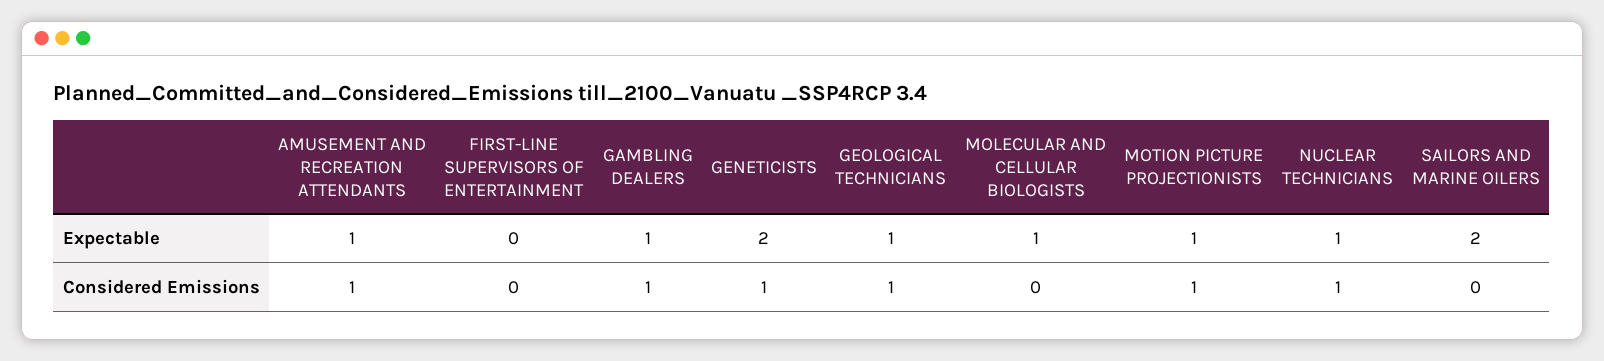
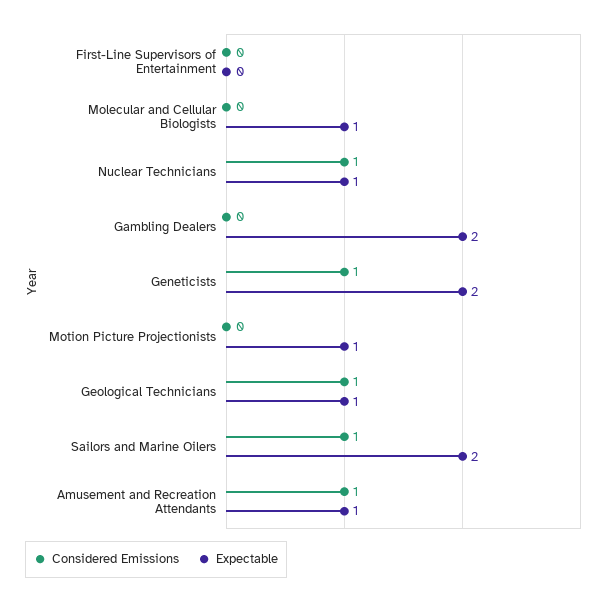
  {
    "Expectable": {
      "AMUSEMENT AND RECREATION ATTENDANTS": 1,
      "FIRST-LINE SUPERVISORS OF ENTERTAINMENT": 0,
-     "GAMBLING DEALERS": 1,
+     "GAMBLING DEALERS": 2,
      "GENETICISTS": 2,
      "GEOLOGICAL TECHNICIANS": 1,
      "MOLECULAR AND CELLULAR BIOLOGISTS": 1,
      "MOTION PICTURE PROJECTIONISTS": 1,
      "NUCLEAR TECHNICIANS": 1,
      "SAILORS AND MARINE OILERS": 2
    },
    "Considered Emissions": {
      "AMUSEMENT AND RECREATION ATTENDANTS": 1,
      "FIRST-LINE SUPERVISORS OF ENTERTAINMENT": 0,
-     "GAMBLING DEALERS": 1,
+     "GAMBLING DEALERS": 0,
      "GENETICISTS": 1,
      "GEOLOGICAL TECHNICIANS": 1,
      "MOLECULAR AND CELLULAR BIOLOGISTS": 0,
-     "MOTION PICTURE PROJECTIONISTS": 1,
+     "MOTION PICTURE PROJECTIONISTS": 0,
      "NUCLEAR TECHNICIANS": 1,
-     "SAILORS AND MARINE OILERS": 0
+     "SAILORS AND MARINE OILERS": 1
    }
  }

